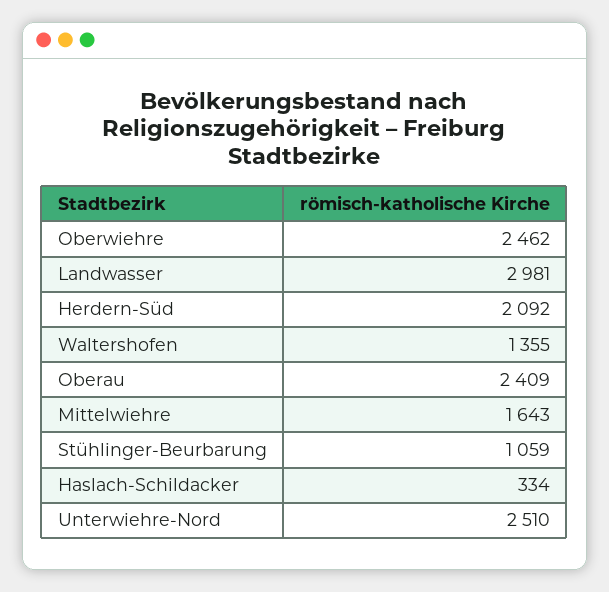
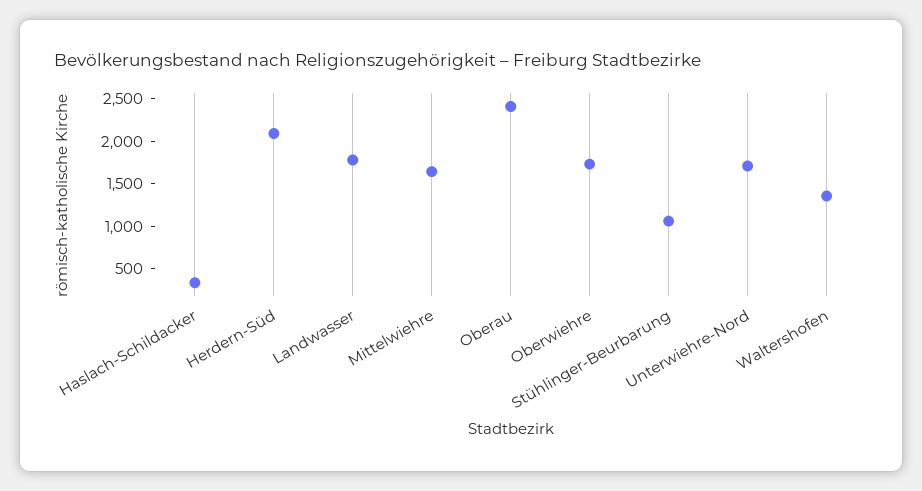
  {
-   "Oberwiehre": 2462,
+   "Oberwiehre": 1700,
-   "Landwasser": 2981,
+   "Landwasser": 1800,
    "Herdern-Süd": 2092,
    "Waltershofen": 1355,
    "Oberau": 2409,
    "Mittelwiehre": 1643,
    "Stühlinger-Beurbarung": 1059,
    "Haslach-Schildacker": 334,
-   "Unterwiehre-Nord": 2510
+   "Unterwiehre-Nord": 1700
  }

